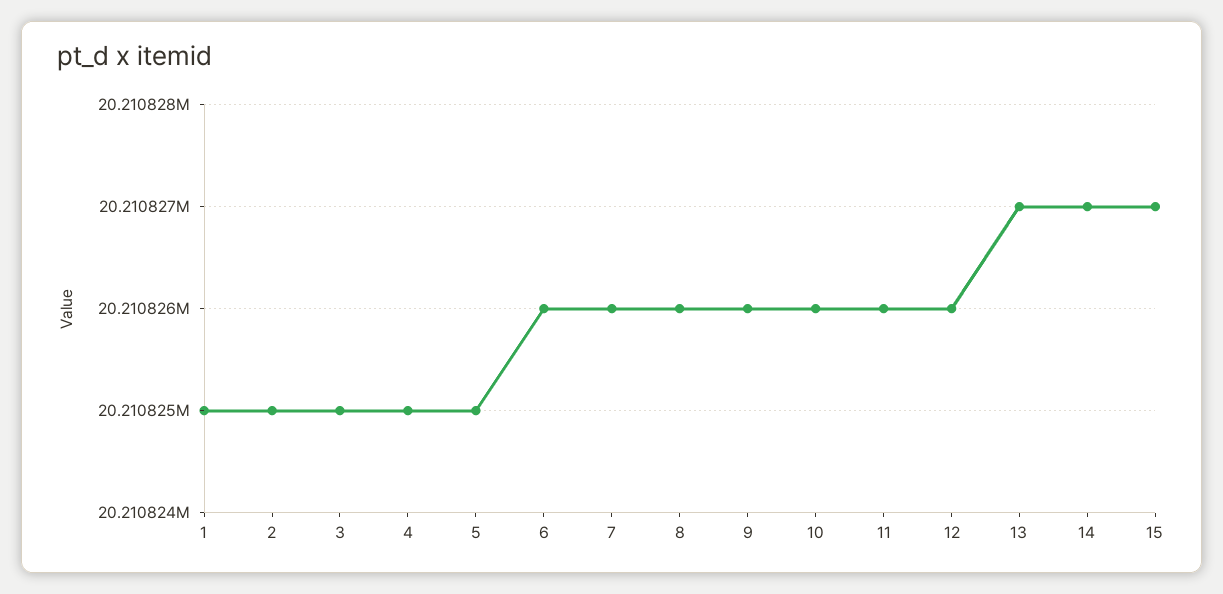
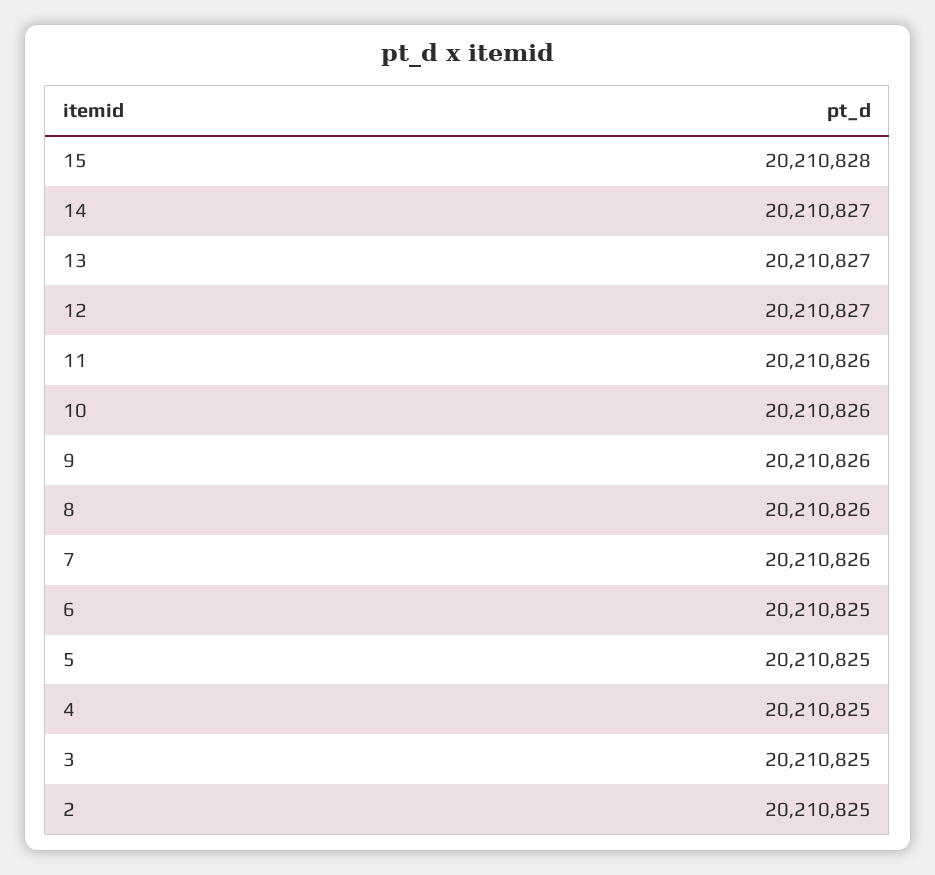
  {
-   "1": 20210825,
    "2": 20210825,
    "3": 20210825,
    "4": 20210825,
    "5": 20210825,
-   "6": 20210826,
+   "6": 20210825,
    "7": 20210826,
    "8": 20210826,
    "9": 20210826,
    "10": 20210826,
    "11": 20210826,
-   "12": 20210826,
+   "12": 20210827,
    "13": 20210827,
    "14": 20210827,
-   "15": 20210827
+   "15": 20210828
  }

